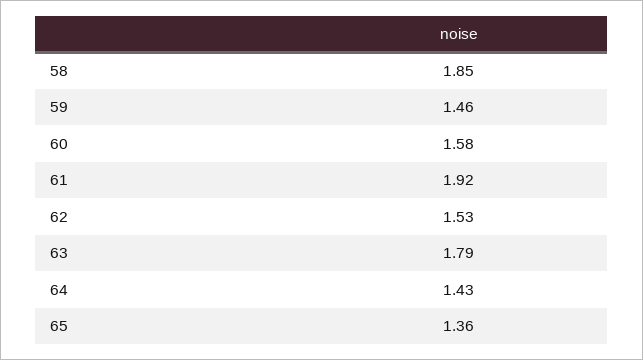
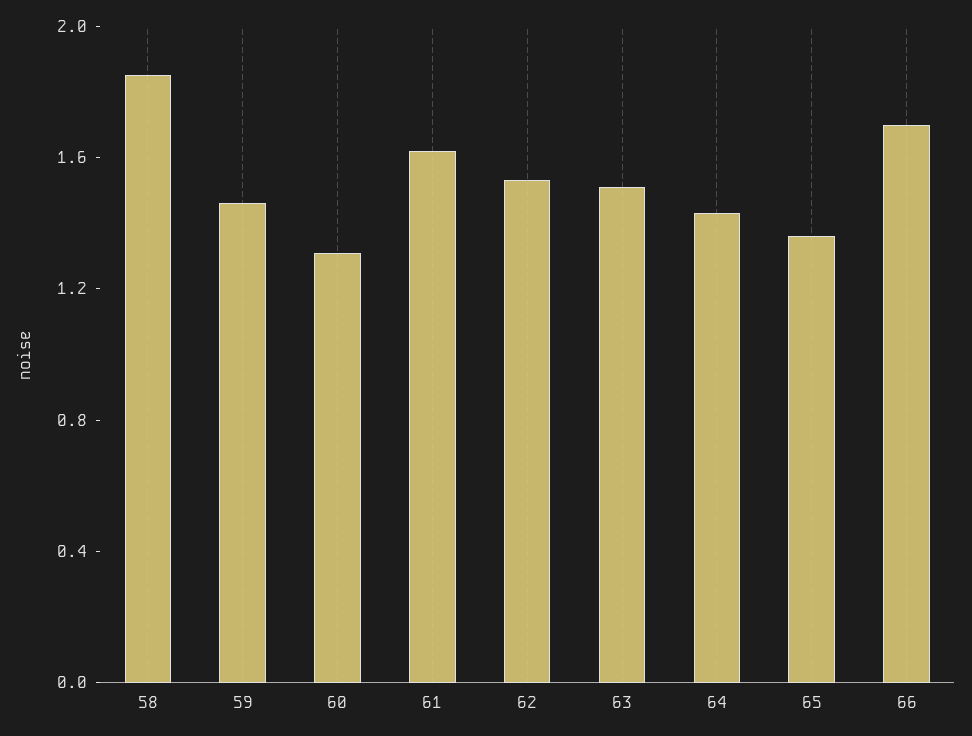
  {
    "58": 1.85,
    "59": 1.46,
-   "60": 1.58,
+   "60": 1.3,
-   "61": 1.92,
+   "61": 1.6,
    "62": 1.53,
-   "63": 1.79,
+   "63": 1.5,
    "64": 1.43,
-   "65": 1.36
+   "65": 1.36,
+   "66": 1.7
  }

